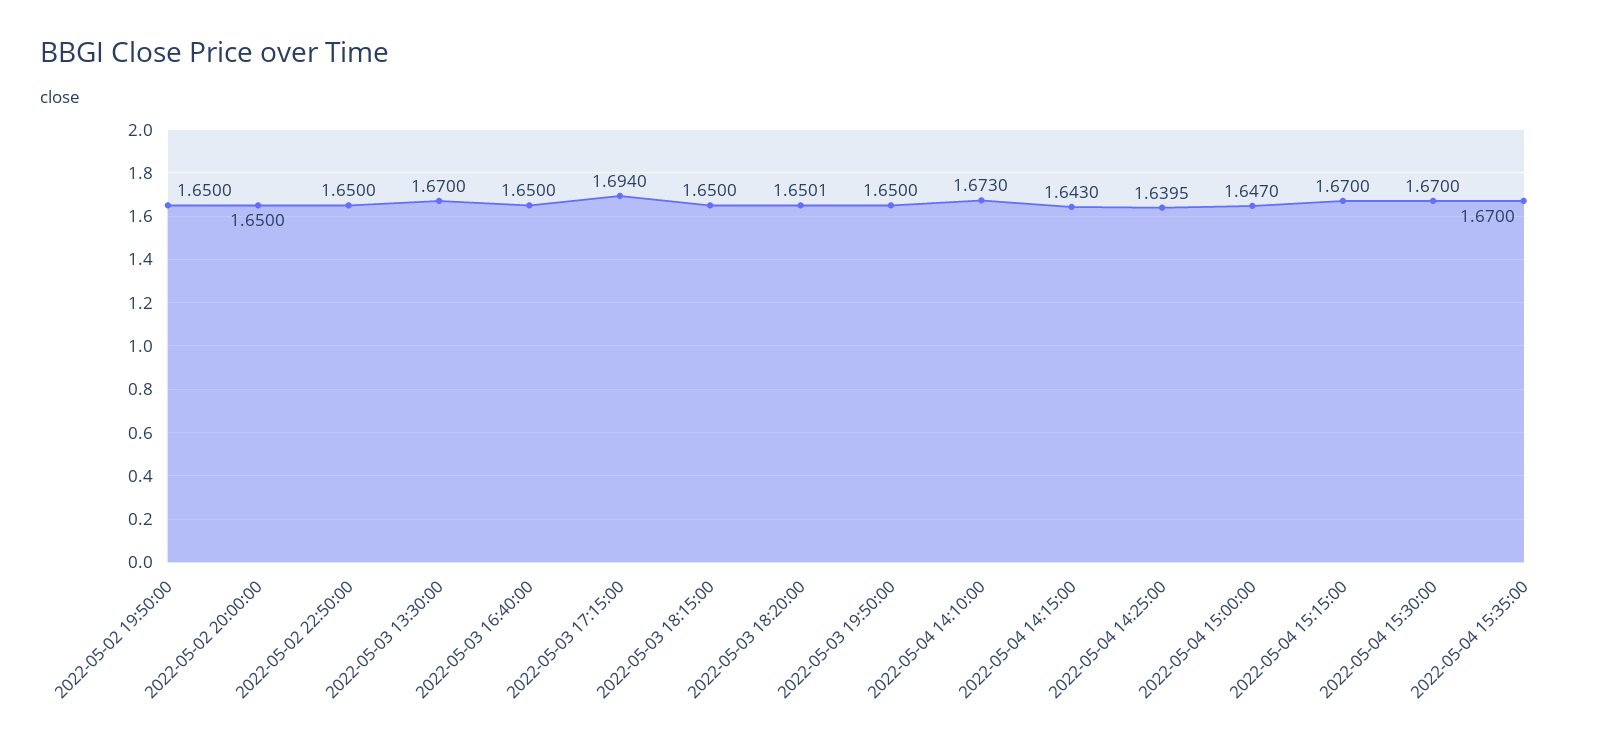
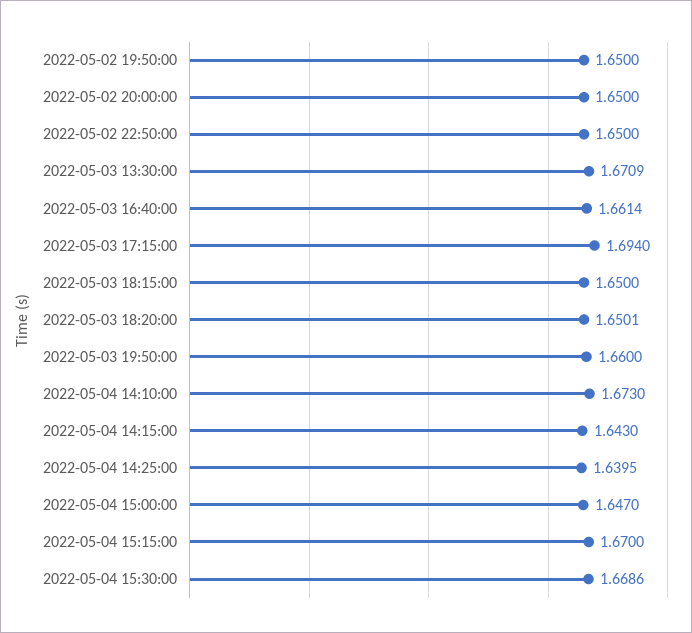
  {
    "2022-05-02 19:50:00": 1.65,
    "2022-05-02 20:00:00": 1.65,
    "2022-05-02 22:50:00": 1.65,
-   "2022-05-03 13:30:00": 1.67,
+   "2022-05-03 13:30:00": 1.6709,
-   "2022-05-03 16:40:00": 1.65,
+   "2022-05-03 16:40:00": 1.6614,
    "2022-05-03 17:15:00": 1.694,
    "2022-05-03 18:15:00": 1.65,
    "2022-05-03 18:20:00": 1.6501,
-   "2022-05-03 19:50:00": 1.65,
+   "2022-05-03 19:50:00": 1.66,
    "2022-05-04 14:10:00": 1.673,
    "2022-05-04 14:15:00": 1.643,
    "2022-05-04 14:25:00": 1.6395,
    "2022-05-04 15:00:00": 1.647,
    "2022-05-04 15:15:00": 1.67,
-   "2022-05-04 15:30:00": 1.67,
+   "2022-05-04 15:30:00": 1.6686
-   "2022-05-04 15:35:00": 1.67
  }

